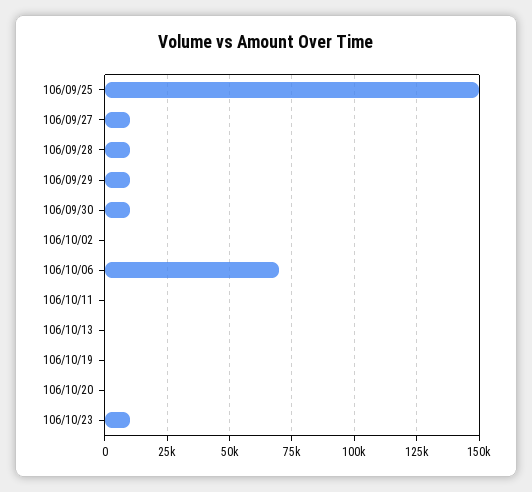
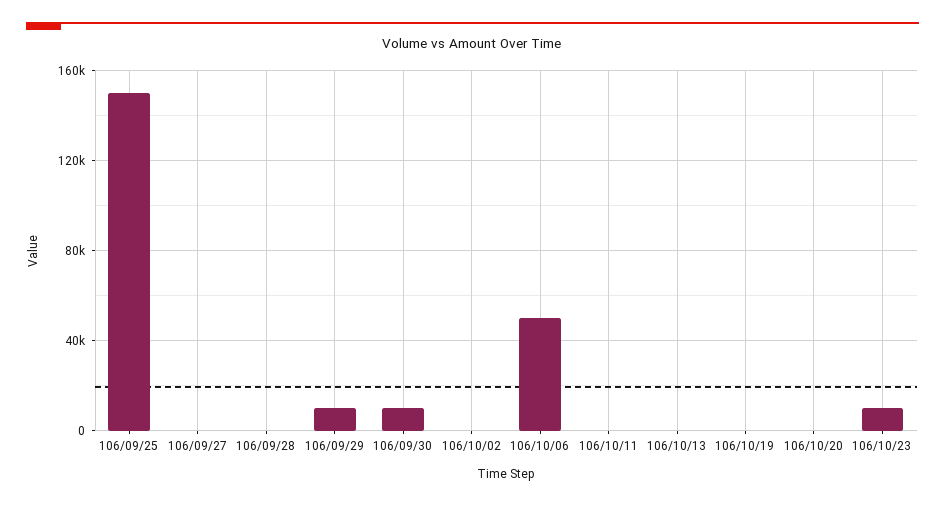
  {
    "106/09/25": 150000,
-   "106/09/27": 10000,
+   "106/09/27": 0,
-   "106/09/28": 10000,
+   "106/09/28": 0,
    "106/09/29": 10000,
    "106/09/30": 10000,
    "106/10/02": 0,
-   "106/10/06": 70000,
+   "106/10/06": 50000,
    "106/10/11": 0,
    "106/10/13": 0,
    "106/10/19": 0,
    "106/10/20": 0,
    "106/10/23": 10000
  }

